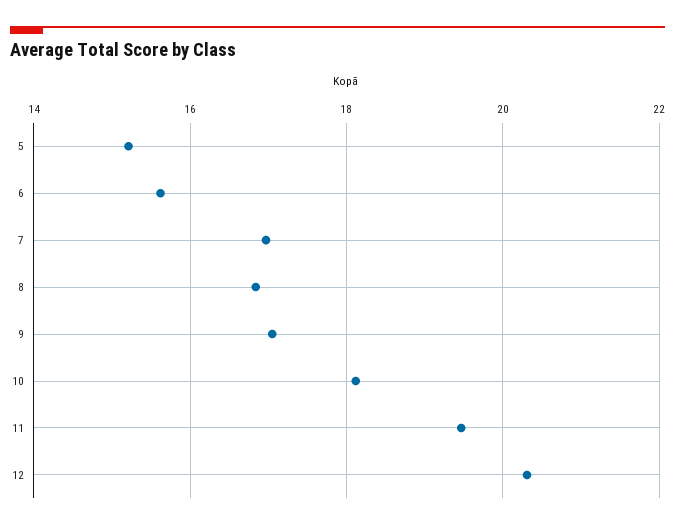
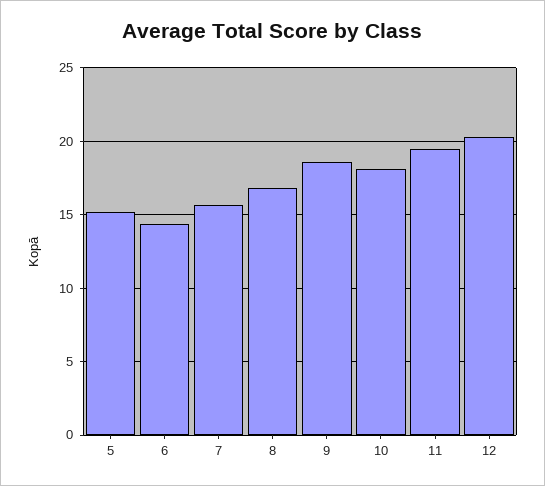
  {
    "5": 15.2,
-   "6": 15.6,
+   "6": 14.5,
-   "7": 17,
+   "7": 15.5,
    "8": 16.8,
-   "9": 17,
+   "9": 18.5,
    "10": 18.2,
    "11": 19.4,
    "12": 20.4
  }

